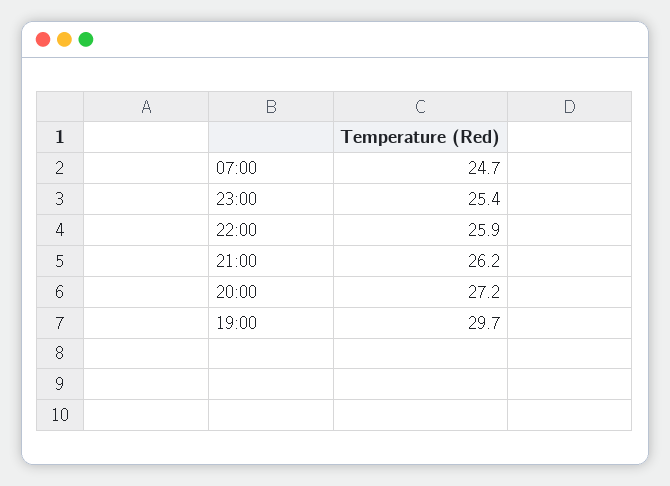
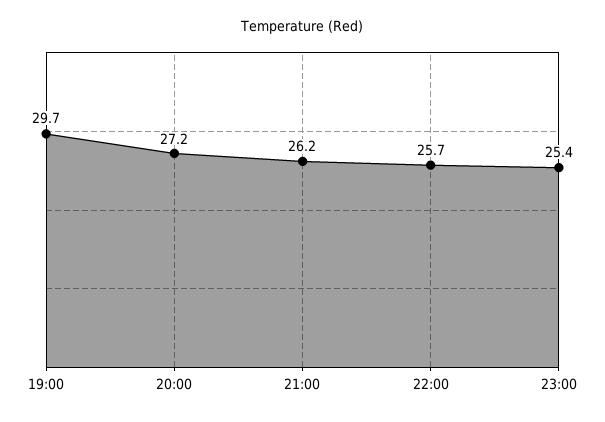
  {
-   "07:00": 24.7,
    "23:00": 25.4,
-   "22:00": 25.9,
+   "22:00": 25.7,
    "21:00": 26.2,
    "20:00": 27.2,
    "19:00": 29.7
  }

